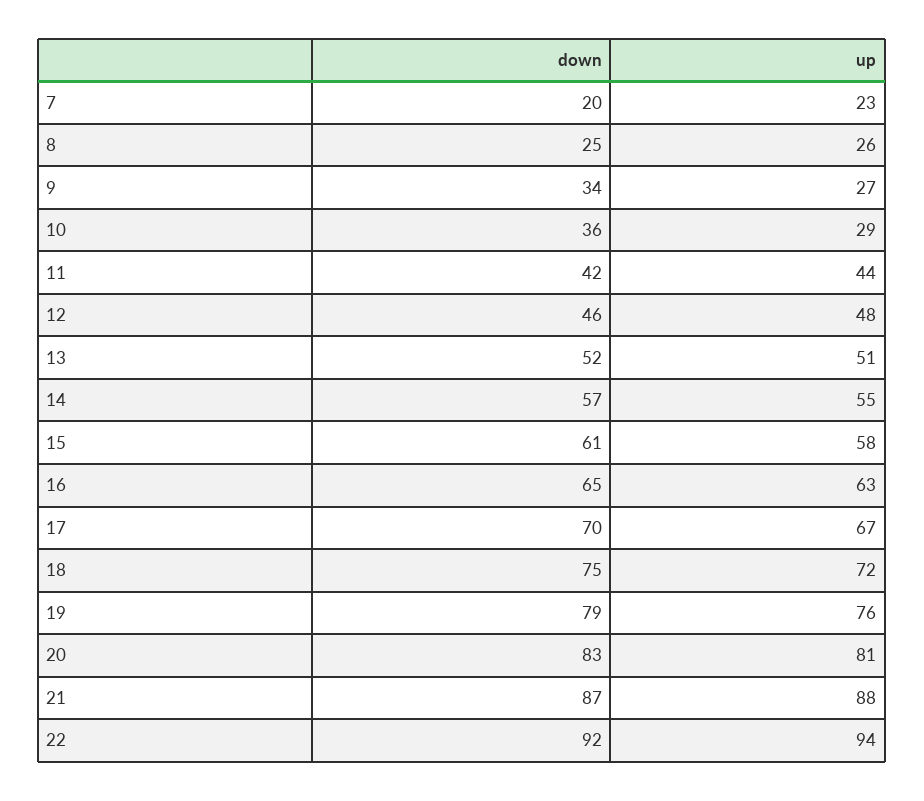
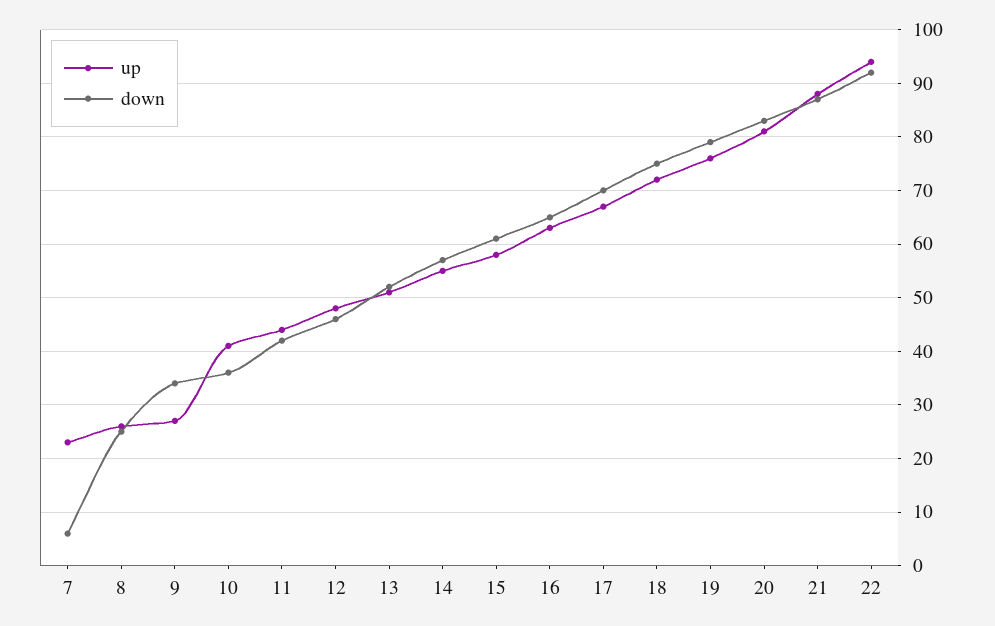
  {
    "down": {
-     "7": 20,
+     "7": 5,
      "8": 25,
      "9": 34,
      "10": 36,
      "11": 42,
      "12": 46,
      "13": 52,
      "14": 57,
      "15": 61,
      "16": 65,
      "17": 70,
      "18": 75,
      "19": 79,
      "20": 83,
      "21": 87,
      "22": 92
    },
    "up": {
      "7": 23,
      "8": 26,
      "9": 27,
-     "10": 29,
+     "10": 40,
      "11": 44,
      "12": 48,
      "13": 51,
      "14": 55,
      "15": 58,
      "16": 63,
      "17": 67,
      "18": 72,
      "19": 76,
      "20": 81,
      "21": 88,
      "22": 94
    }
  }

